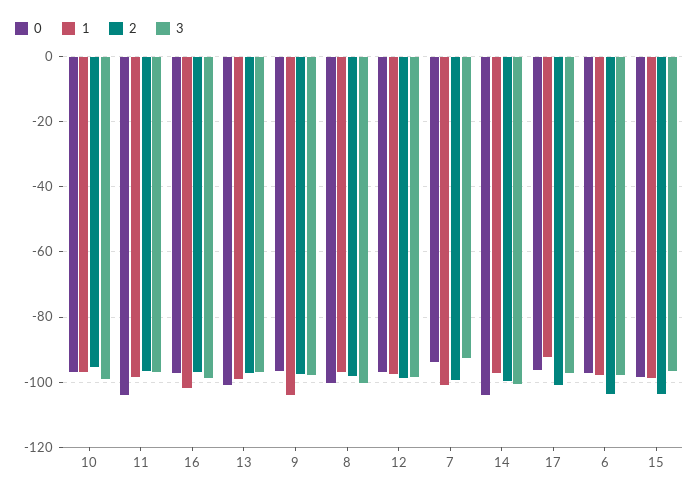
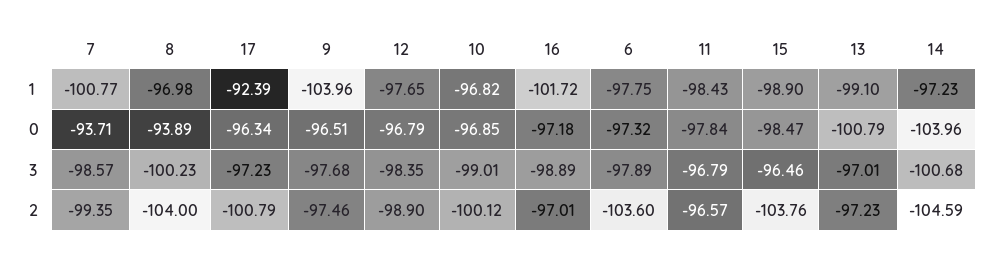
  {
    "0": {
      "10": -96.85,
-     "11": -104,
+     "11": -97.84,
      "16": -97.18,
      "13": -100.79,
      "9": -96.51,
-     "8": -100,
+     "8": -93.89,
      "12": -96.79,
      "7": -93.71,
      "14": -103.96,
      "17": -96.34,
      "6": -97.32,
      "15": -98.47
    },
    "1": {
      "10": -96.82,
      "11": -98.43,
      "16": -101.72,
      "13": -99.1,
      "9": -103.96,
      "8": -96.98,
      "12": -97.65,
      "7": -100.77,
      "14": -97.23,
      "17": -92.39,
      "6": -97.75,
      "15": -98.9
    },
    "2": {
-     "10": -96,
+     "10": -100.12,
      "11": -96.57,
      "16": -97.01,
      "13": -97.23,
      "9": -97.46,
-     "8": -98,
+     "8": -104,
      "12": -98.9,
      "7": -99.35,
-     "14": -100,
+     "14": -104.59,
      "17": -100.79,
      "6": -103.6,
      "15": -103.76
    },
    "3": {
      "10": -99.01,
      "11": -96.79,
      "16": -98.89,
      "13": -97.01,
      "9": -97.68,
      "8": -100.23,
      "12": -98.35,
-     "7": -92,
+     "7": -98.57,
      "14": -100.68,
      "17": -97.23,
      "6": -97.89,
      "15": -96.46
    }
  }

